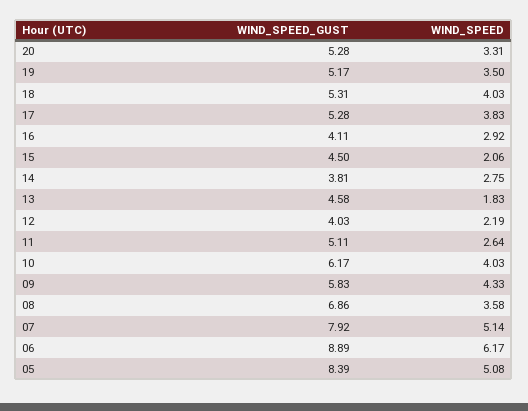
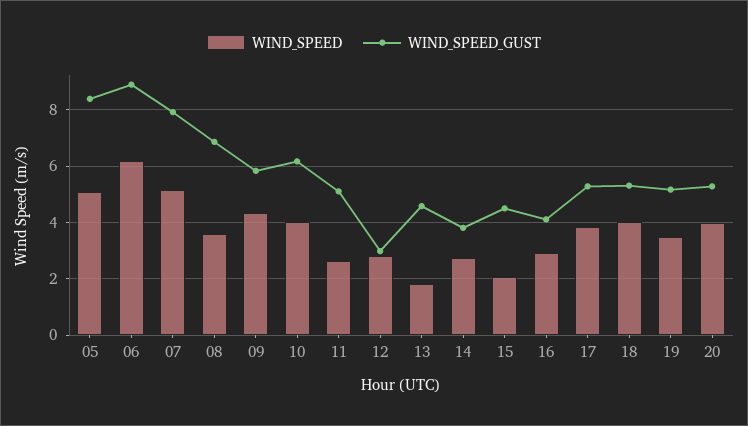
  {
    "WIND_SPEED_GUST": {
      "20": 5.28,
      "19": 5.17,
      "18": 5.31,
      "17": 5.28,
      "16": 4.11,
      "15": 4.5,
      "14": 3.81,
      "13": 4.58,
-     "12": 4.03,
+     "12": 3,
      "11": 5.11,
      "10": 6.17,
      "09": 5.83,
      "08": 6.86,
      "07": 7.92,
      "06": 8.89,
      "05": 8.39
    },
    "WIND_SPEED": {
-     "20": 3.31,
+     "20": 4,
      "19": 3.5,
      "18": 4.03,
      "17": 3.83,
      "16": 2.92,
      "15": 2.06,
      "14": 2.75,
      "13": 1.83,
-     "12": 2.19,
+     "12": 2.75,
      "11": 2.64,
      "10": 4.03,
      "09": 4.33,
      "08": 3.58,
      "07": 5.14,
      "06": 6.17,
      "05": 5.08
    }
  }

